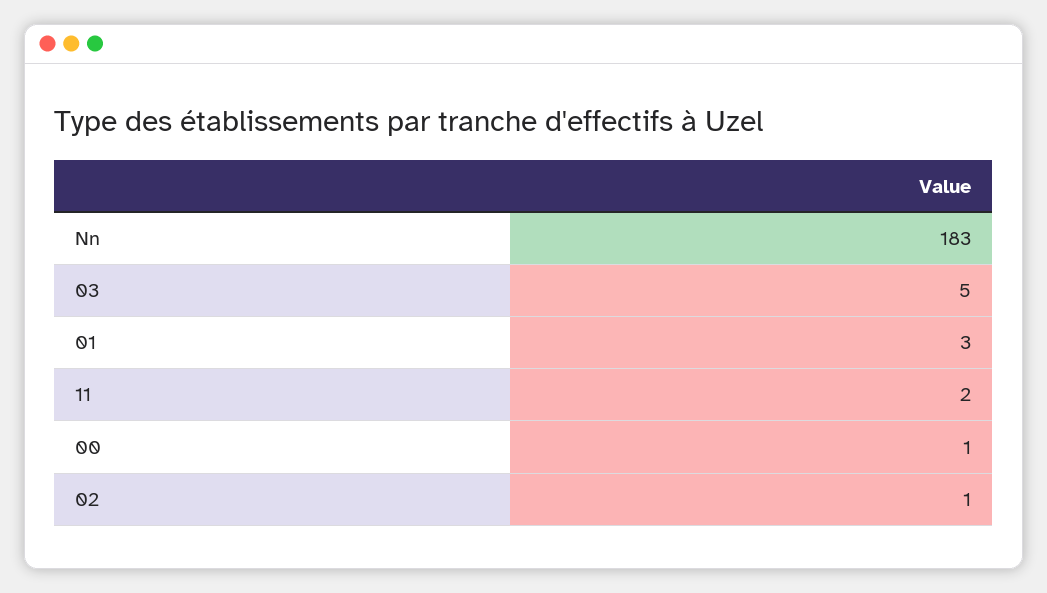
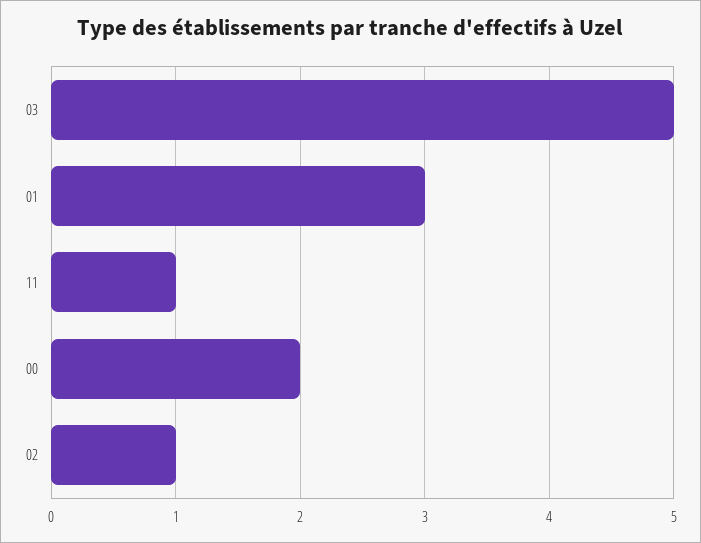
  {
-   "Nn": 183,
    "03": 5,
    "01": 3,
-   "11": 2,
+   "11": 1,
-   "00": 1,
+   "00": 2,
    "02": 1
  }

